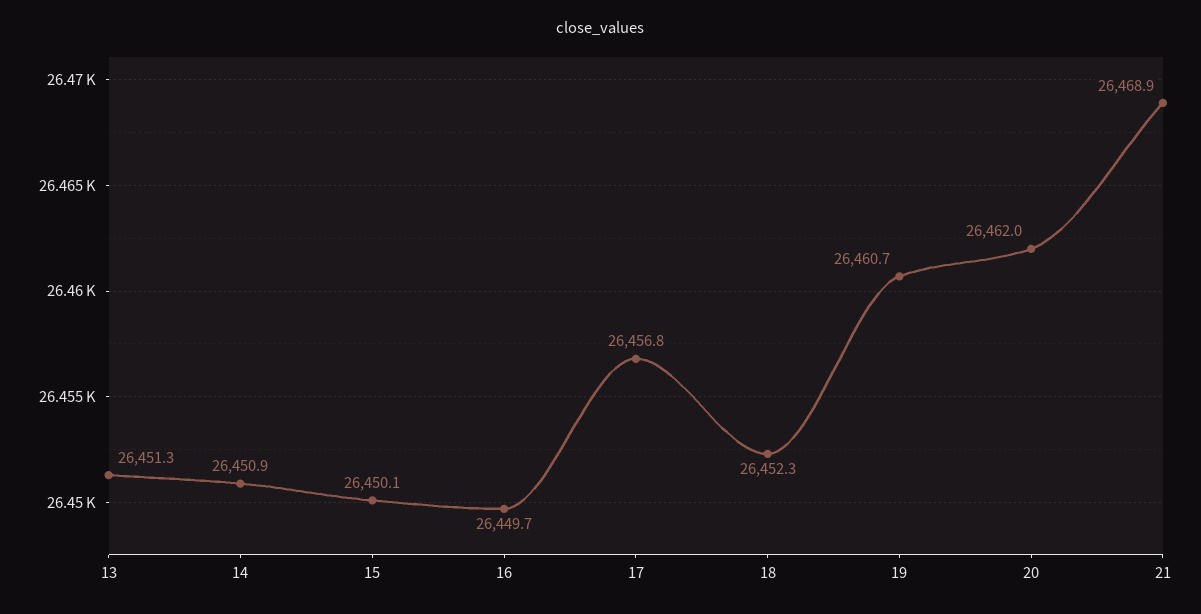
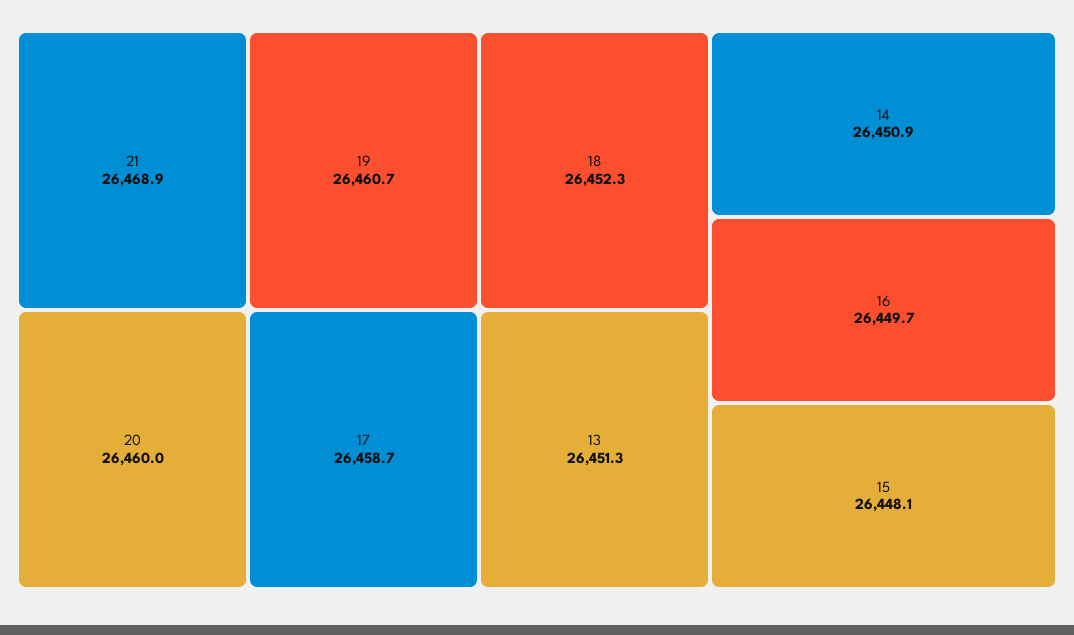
  {
    "13": 26451.3,
    "14": 26450.9,
-   "15": 26450.1,
+   "15": 26448.1,
    "16": 26449.7,
-   "17": 26456.8,
+   "17": 26458.7,
    "18": 26452.3,
    "19": 26460.7,
-   "20": 26462,
+   "20": 26460,
    "21": 26468.9
  }

